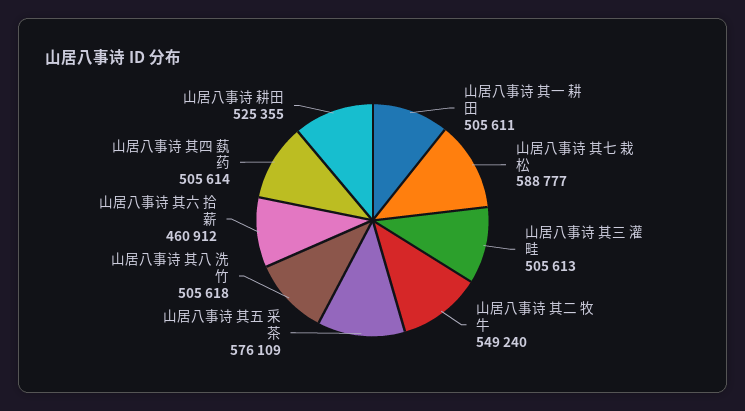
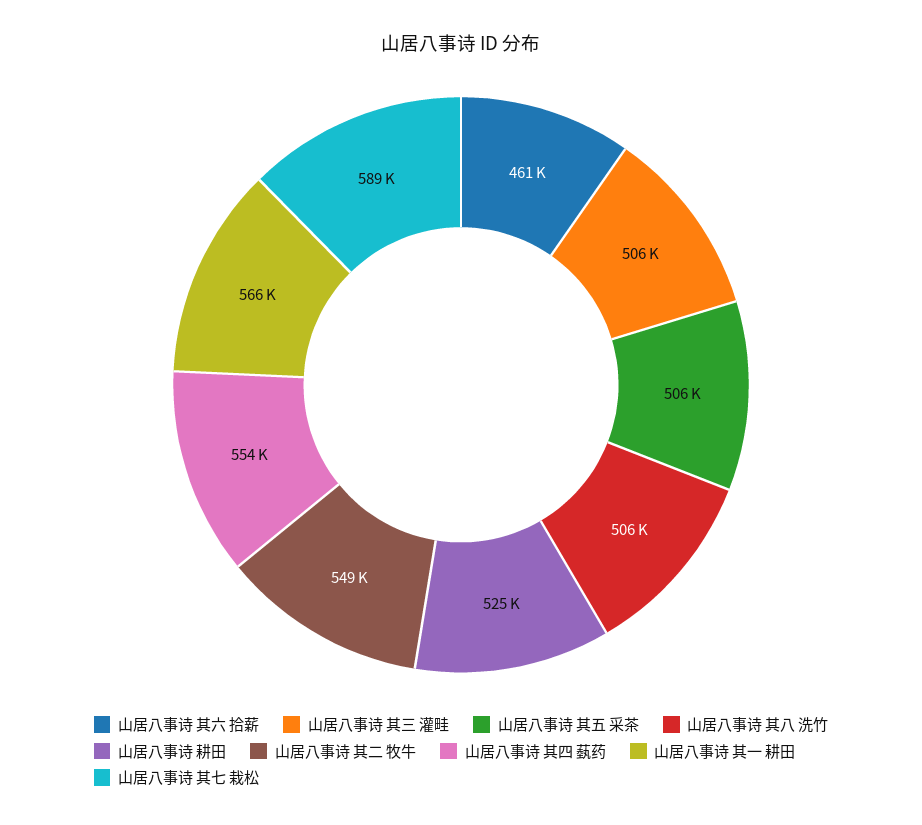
  {
-   "山居八事诗 其一 耕田": 505611,
+   "山居八事诗 其一 耕田": 566000,
    "山居八事诗 其七 栽松": 588777,
    "山居八事诗 其三 灌畦": 505613,
    "山居八事诗 其二 牧牛": 549240,
-   "山居八事诗 其五 采茶": 576109,
+   "山居八事诗 其五 采茶": 506000,
    "山居八事诗 其八 洗竹": 505618,
    "山居八事诗 其六 拾薪": 460912,
-   "山居八事诗 其四 蓺药": 505614,
+   "山居八事诗 其四 蓺药": 554000,
    "山居八事诗 耕田": 525355
  }

